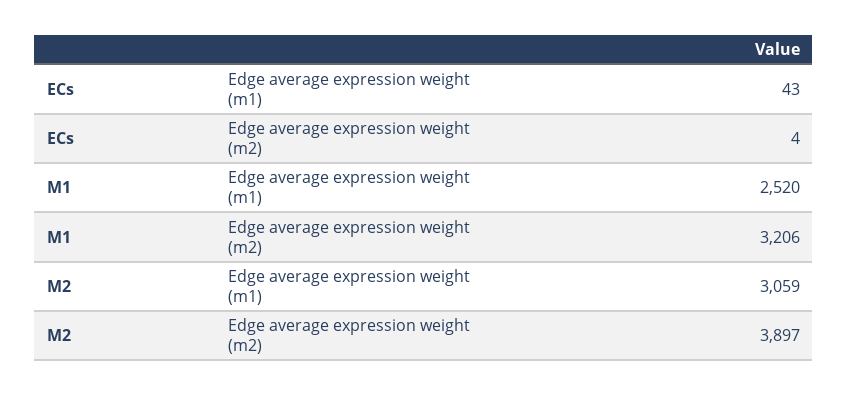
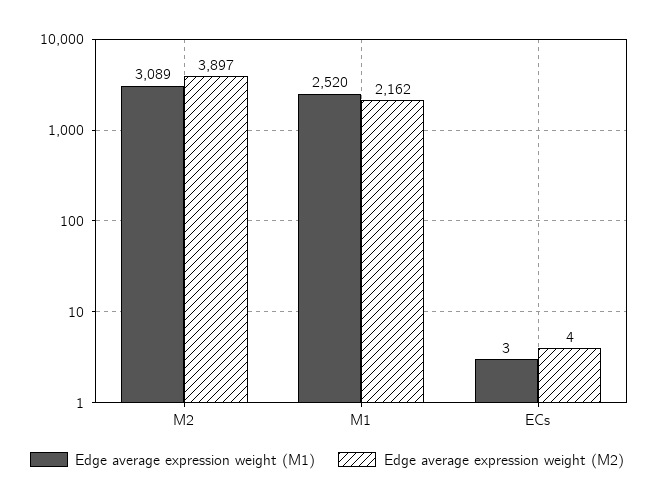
  {
    "Edge average expression weight (m1)": {
-     "ECs": 43,
+     "ECs": 3,
      "M1": 2520,
-     "M2": 3059
+     "M2": 3089
    },
    "Edge average expression weight (m2)": {
      "ECs": 4,
-     "M1": 3206,
+     "M1": 2162,
      "M2": 3897
    }
  }

